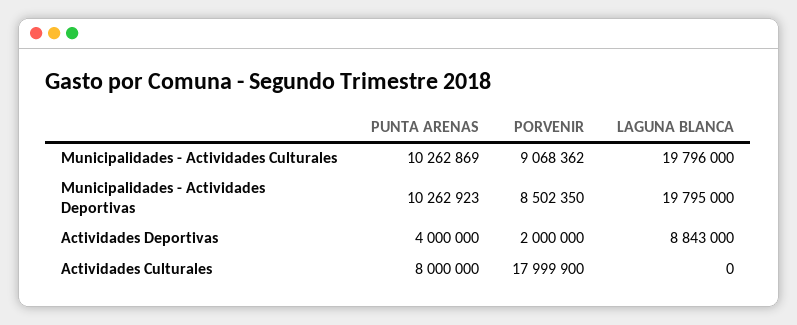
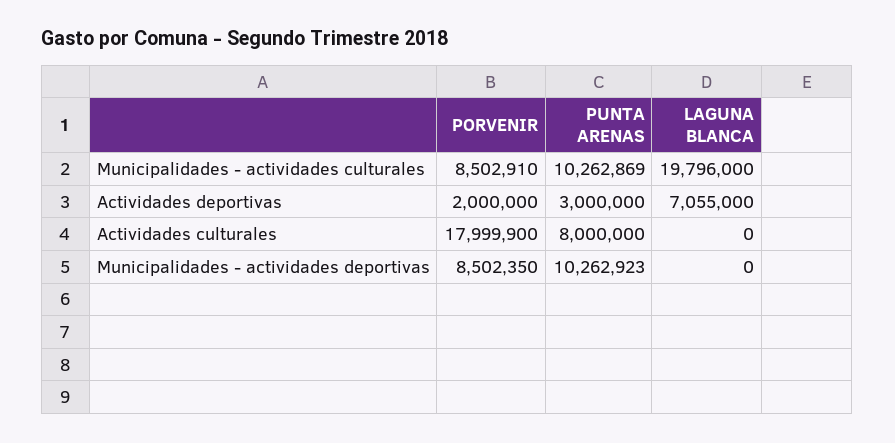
  {
    "PUNTA ARENAS": {
      "Municipalidades - Actividades Culturales": 10262869,
      "Municipalidades - Actividades Deportivas": 10262923,
-     "Actividades Deportivas": 4000000,
+     "Actividades Deportivas": 3000000,
      "Actividades Culturales": 8000000
    },
    "PORVENIR": {
-     "Municipalidades - Actividades Culturales": 9068362,
+     "Municipalidades - Actividades Culturales": 8502910,
      "Municipalidades - Actividades Deportivas": 8502350,
      "Actividades Deportivas": 2000000,
      "Actividades Culturales": 17999900
    },
    "LAGUNA BLANCA": {
      "Municipalidades - Actividades Culturales": 19796000,
-     "Municipalidades - Actividades Deportivas": 19795000,
+     "Municipalidades - Actividades Deportivas": 0,
-     "Actividades Deportivas": 8843000,
+     "Actividades Deportivas": 7055000,
      "Actividades Culturales": 0
    }
  }

